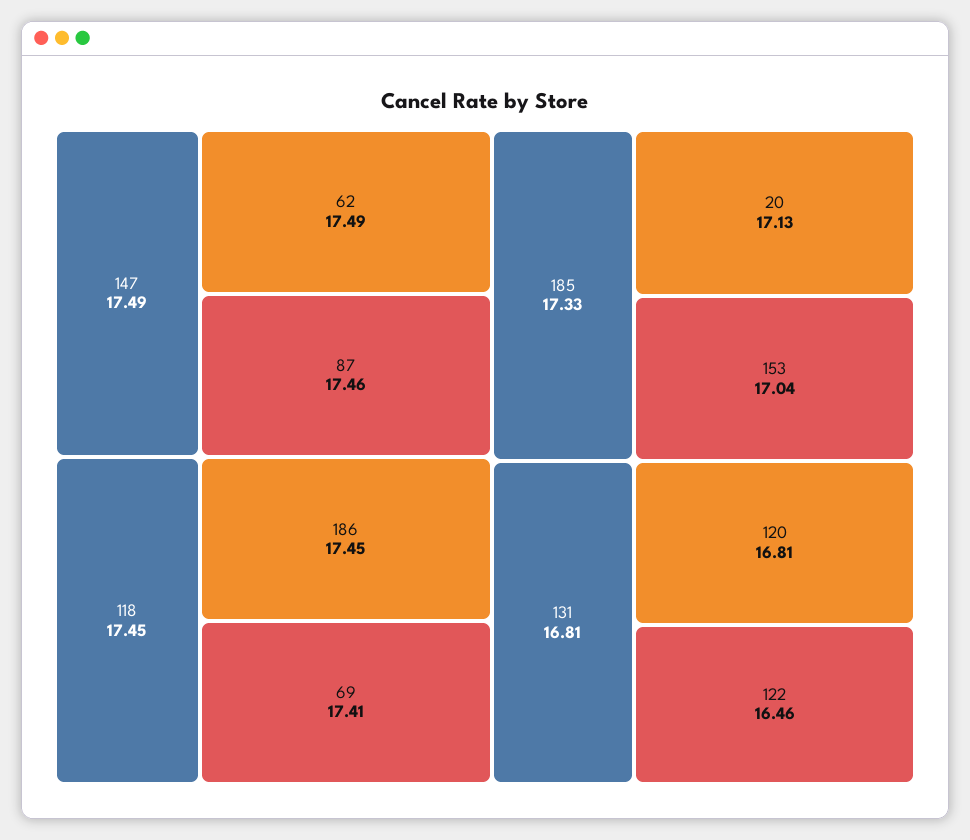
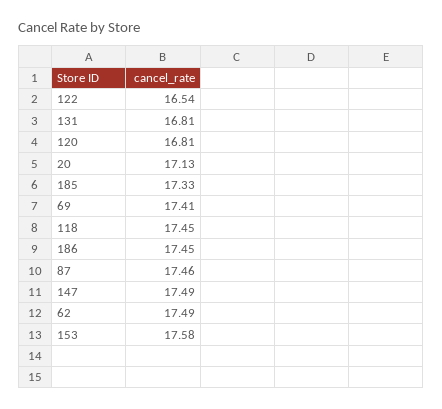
  {
    "147": 17.49,
    "62": 17.49,
    "87": 17.46,
    "118": 17.45,
    "186": 17.45,
    "69": 17.41,
    "185": 17.33,
    "20": 17.13,
-   "153": 17.04,
+   "153": 17.58,
    "131": 16.81,
    "120": 16.81,
-   "122": 16.46
+   "122": 16.54
  }

